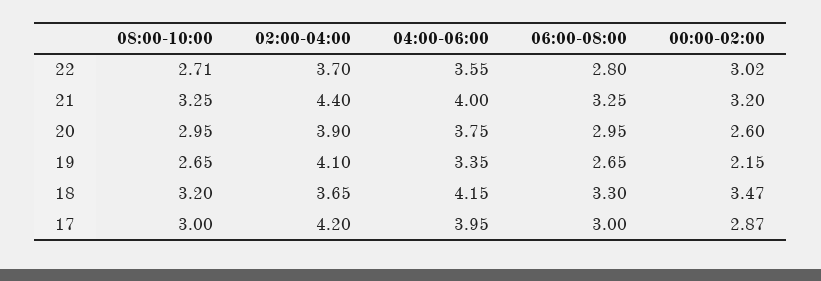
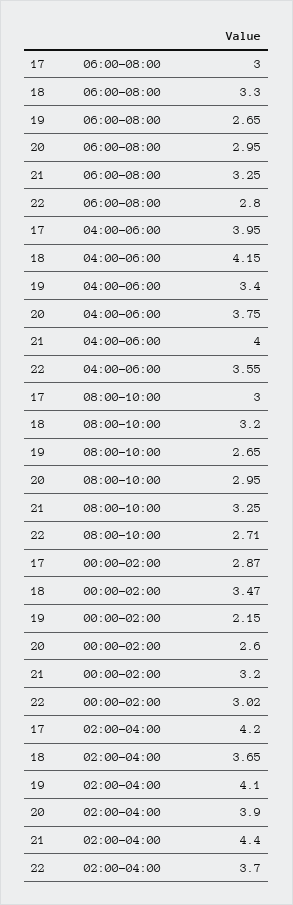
  {
    "08:00-10:00": {
      "22": 2.71,
      "21": 3.25,
      "20": 2.95,
      "19": 2.65,
      "18": 3.2,
      "17": 3
    },
    "02:00-04:00": {
      "22": 3.7,
      "21": 4.4,
      "20": 3.9,
      "19": 4.1,
      "18": 3.65,
      "17": 4.2
    },
    "04:00-06:00": {
      "22": 3.55,
      "21": 4,
      "20": 3.75,
-     "19": 3.35,
+     "19": 3.4,
      "18": 4.15,
      "17": 3.95
    },
    "06:00-08:00": {
      "22": 2.8,
      "21": 3.25,
      "20": 2.95,
      "19": 2.65,
      "18": 3.3,
      "17": 3
    },
    "00:00-02:00": {
      "22": 3.02,
      "21": 3.2,
      "20": 2.6,
      "19": 2.15,
      "18": 3.47,
      "17": 2.87
    }
  }

